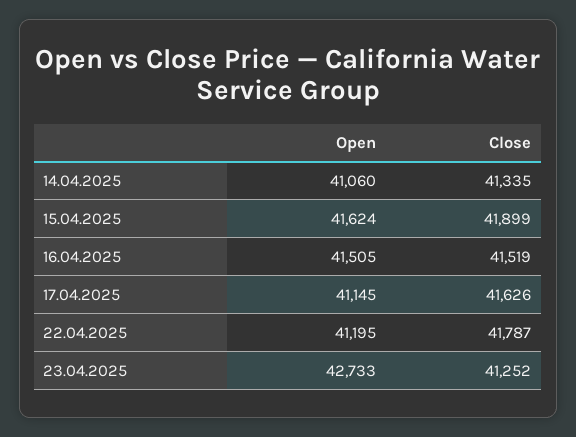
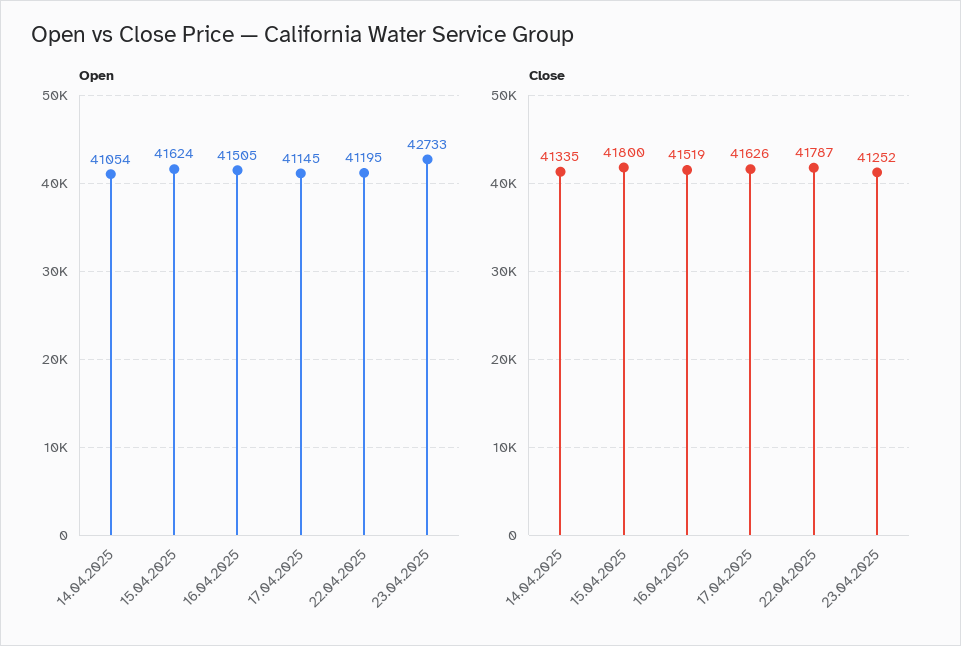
  {
    "Open": {
-     "14.04.2025": 41060,
+     "14.04.2025": 41054,
      "15.04.2025": 41624,
      "16.04.2025": 41505,
      "17.04.2025": 41145,
      "22.04.2025": 41195,
      "23.04.2025": 42733
    },
    "Close": {
      "14.04.2025": 41335,
-     "15.04.2025": 41899,
+     "15.04.2025": 41800,
      "16.04.2025": 41519,
      "17.04.2025": 41626,
      "22.04.2025": 41787,
      "23.04.2025": 41252
    }
  }

